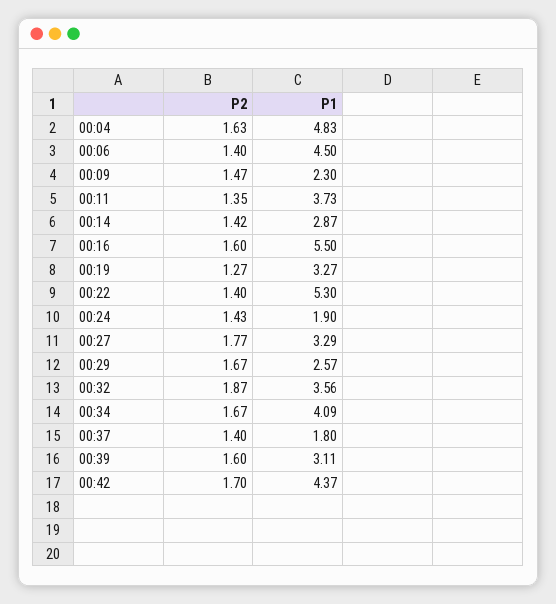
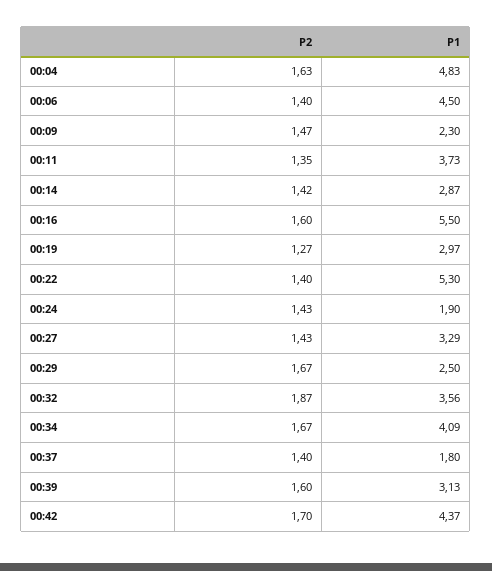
  {
    "P2": {
      "00:04": 1.63,
      "00:06": 1.4,
      "00:09": 1.47,
      "00:11": 1.35,
      "00:14": 1.42,
      "00:16": 1.6,
      "00:19": 1.27,
      "00:22": 1.4,
      "00:24": 1.43,
-     "00:27": 1.77,
+     "00:27": 1.43,
      "00:29": 1.67,
      "00:32": 1.87,
      "00:34": 1.67,
      "00:37": 1.4,
      "00:39": 1.6,
      "00:42": 1.7
    },
    "P1": {
      "00:04": 4.83,
      "00:06": 4.5,
      "00:09": 2.3,
      "00:11": 3.73,
      "00:14": 2.87,
      "00:16": 5.5,
-     "00:19": 3.27,
+     "00:19": 2.97,
      "00:22": 5.3,
      "00:24": 1.9,
      "00:27": 3.29,
-     "00:29": 2.57,
+     "00:29": 2.5,
      "00:32": 3.56,
      "00:34": 4.09,
      "00:37": 1.8,
-     "00:39": 3.11,
+     "00:39": 3.13,
      "00:42": 4.37
    }
  }

